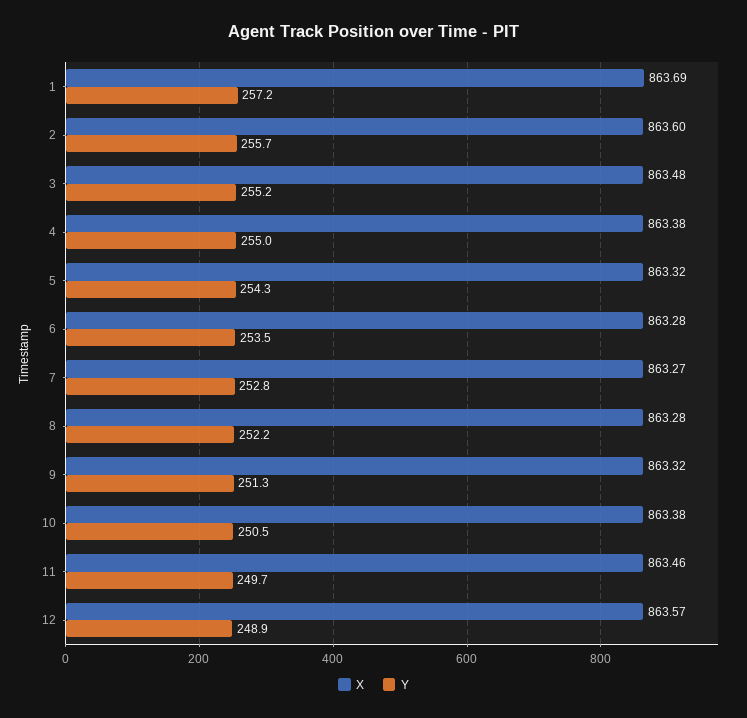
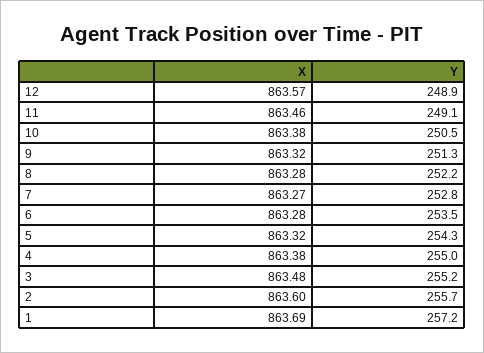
  {
    "X": {
      "1": 863.69,
      "2": 863.6,
      "3": 863.48,
      "4": 863.38,
      "5": 863.32,
      "6": 863.28,
      "7": 863.27,
      "8": 863.28,
      "9": 863.32,
      "10": 863.38,
      "11": 863.46,
      "12": 863.57
    },
    "Y": {
      "1": 257.2,
      "2": 255.7,
      "3": 255.2,
      "4": 255,
      "5": 254.3,
      "6": 253.5,
      "7": 252.8,
      "8": 252.2,
      "9": 251.3,
      "10": 250.5,
-     "11": 249.7,
+     "11": 249.1,
      "12": 248.9
    }
  }

